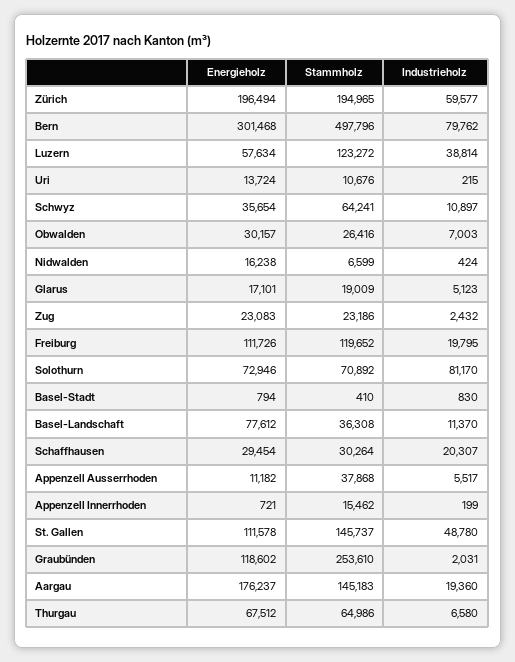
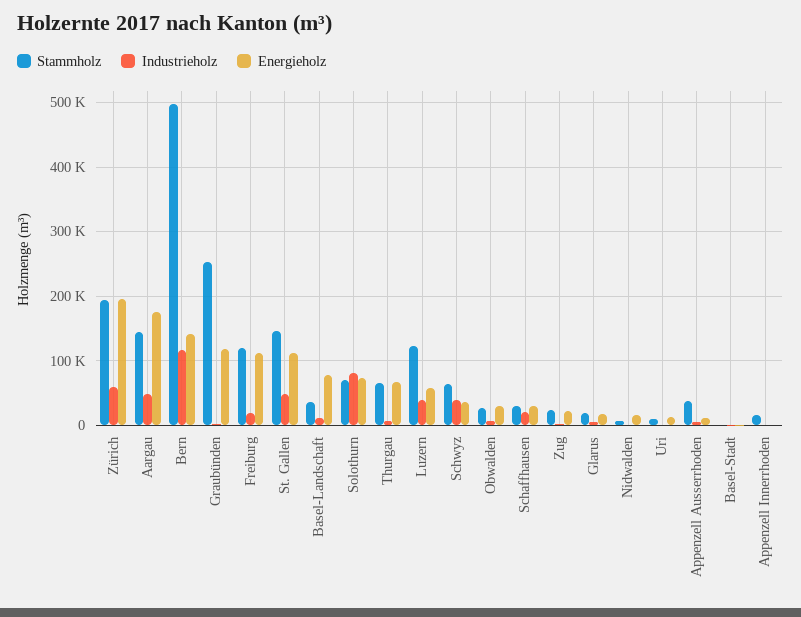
  {
    "Energieholz": {
      "Zürich": 196494,
-     "Bern": 301468,
+     "Bern": 140000,
      "Luzern": 57634,
      "Uri": 13724,
      "Schwyz": 35654,
      "Obwalden": 30157,
      "Nidwalden": 16238,
      "Glarus": 17101,
      "Zug": 23083,
      "Freiburg": 111726,
      "Solothurn": 72946,
      "Basel-Stadt": 794,
      "Basel-Landschaft": 77612,
      "Schaffhausen": 29454,
      "Appenzell Ausserrhoden": 11182,
      "Appenzell Innerrhoden": 721,
      "St. Gallen": 111578,
      "Graubünden": 118602,
      "Aargau": 176237,
      "Thurgau": 67512
    },
    "Stammholz": {
      "Zürich": 194965,
      "Bern": 497796,
      "Luzern": 123272,
      "Uri": 10676,
      "Schwyz": 64241,
      "Obwalden": 26416,
      "Nidwalden": 6599,
      "Glarus": 19009,
      "Zug": 23186,
      "Freiburg": 119652,
      "Solothurn": 70892,
      "Basel-Stadt": 410,
      "Basel-Landschaft": 36308,
      "Schaffhausen": 30264,
      "Appenzell Ausserrhoden": 37868,
      "Appenzell Innerrhoden": 15462,
      "St. Gallen": 145737,
      "Graubünden": 253610,
      "Aargau": 145183,
      "Thurgau": 64986
    },
    "Industrieholz": {
      "Zürich": 59577,
-     "Bern": 79762,
+     "Bern": 120000,
      "Luzern": 38814,
      "Uri": 215,
-     "Schwyz": 10897,
+     "Schwyz": 40000,
      "Obwalden": 7003,
      "Nidwalden": 424,
      "Glarus": 5123,
      "Zug": 2432,
      "Freiburg": 19795,
      "Solothurn": 81170,
      "Basel-Stadt": 830,
      "Basel-Landschaft": 11370,
      "Schaffhausen": 20307,
      "Appenzell Ausserrhoden": 5517,
      "Appenzell Innerrhoden": 199,
      "St. Gallen": 48780,
      "Graubünden": 2031,
-     "Aargau": 19360,
+     "Aargau": 50000,
      "Thurgau": 6580
    }
  }

